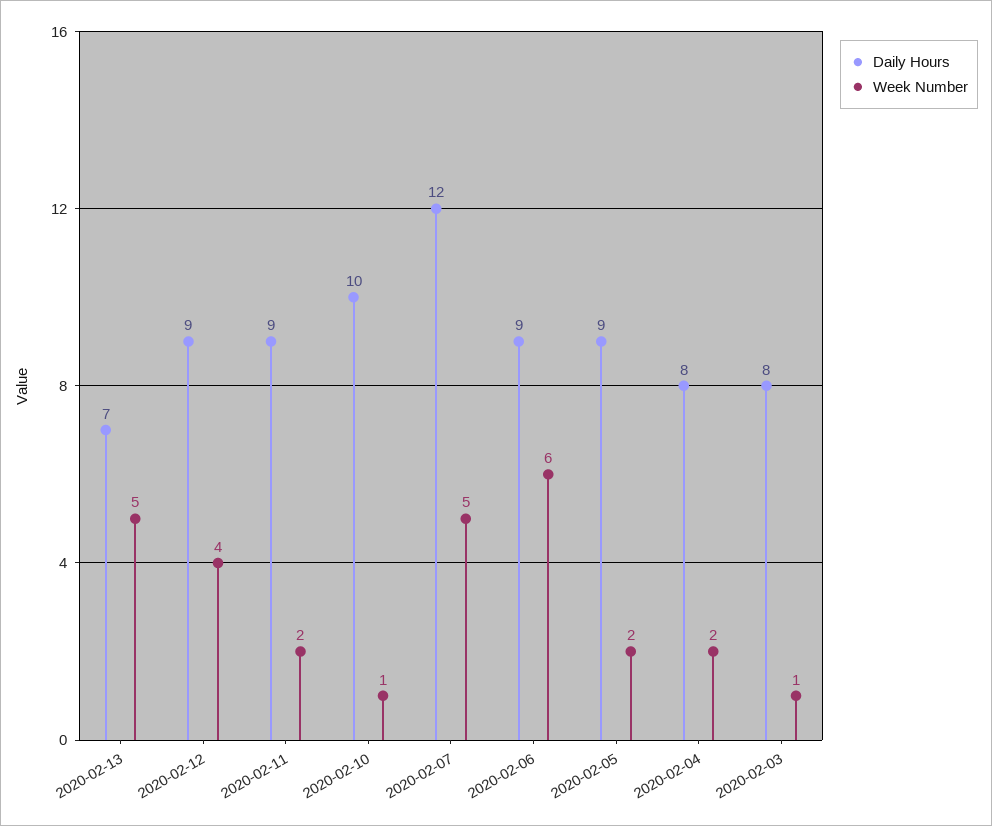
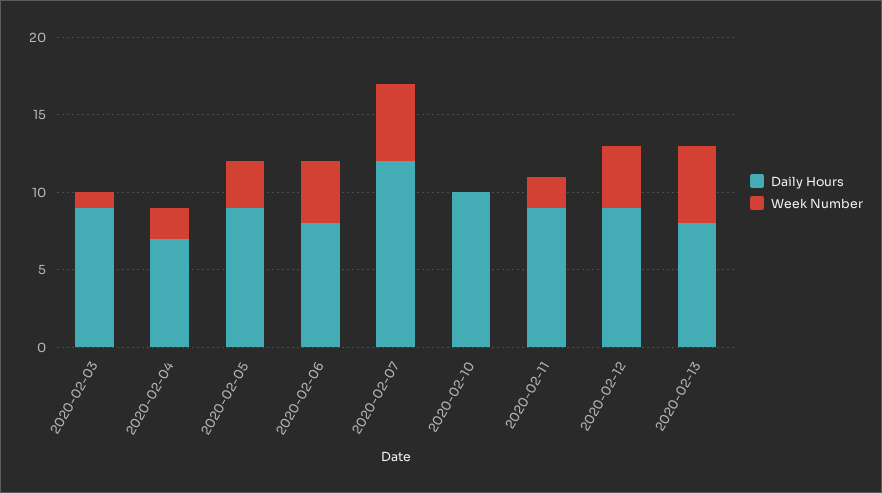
  {
    "Daily Hours": {
-     "2020-02-13": 7,
+     "2020-02-13": 8,
      "2020-02-12": 9,
      "2020-02-11": 9,
      "2020-02-10": 10,
      "2020-02-07": 12,
-     "2020-02-06": 9,
+     "2020-02-06": 8,
      "2020-02-05": 9,
-     "2020-02-04": 8,
+     "2020-02-04": 7,
-     "2020-02-03": 8
+     "2020-02-03": 9
    },
    "Week Number": {
      "2020-02-13": 5,
      "2020-02-12": 4,
      "2020-02-11": 2,
-     "2020-02-10": 1,
+     "2020-02-10": 0,
      "2020-02-07": 5,
-     "2020-02-06": 6,
+     "2020-02-06": 4,
-     "2020-02-05": 2,
+     "2020-02-05": 3,
      "2020-02-04": 2,
      "2020-02-03": 1
    }
  }

